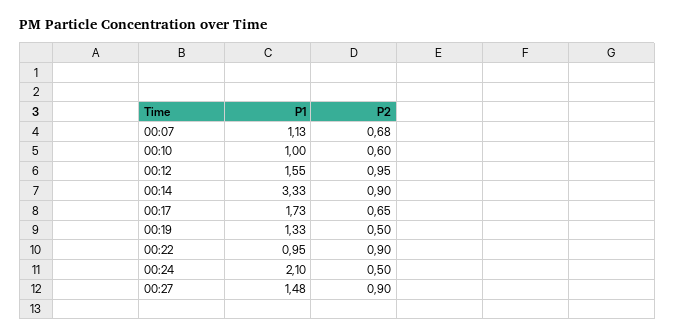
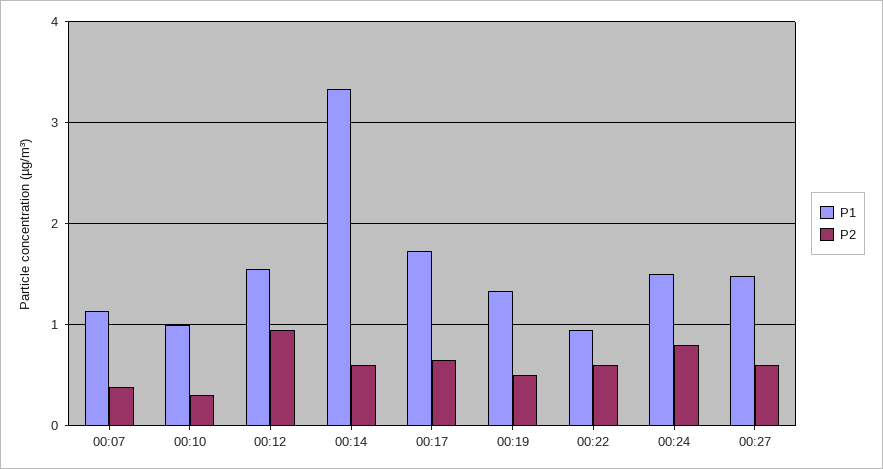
  {
    "P1": {
      "00:07": 1.13,
      "00:10": 1,
      "00:12": 1.55,
      "00:14": 3.33,
      "00:17": 1.73,
      "00:19": 1.33,
      "00:22": 0.95,
-     "00:24": 2.1,
+     "00:24": 1.5,
      "00:27": 1.48
    },
    "P2": {
-     "00:07": 0.68,
+     "00:07": 0.4,
-     "00:10": 0.6,
+     "00:10": 0.3,
      "00:12": 0.95,
-     "00:14": 0.9,
+     "00:14": 0.6,
      "00:17": 0.65,
      "00:19": 0.5,
-     "00:22": 0.9,
+     "00:22": 0.6,
-     "00:24": 0.5,
+     "00:24": 0.8,
-     "00:27": 0.9
+     "00:27": 0.6
    }
  }

